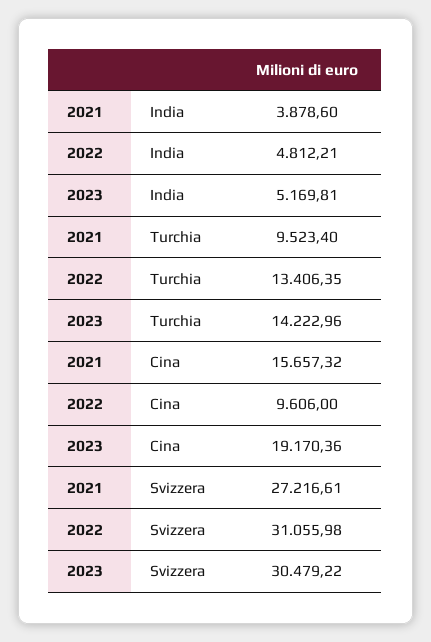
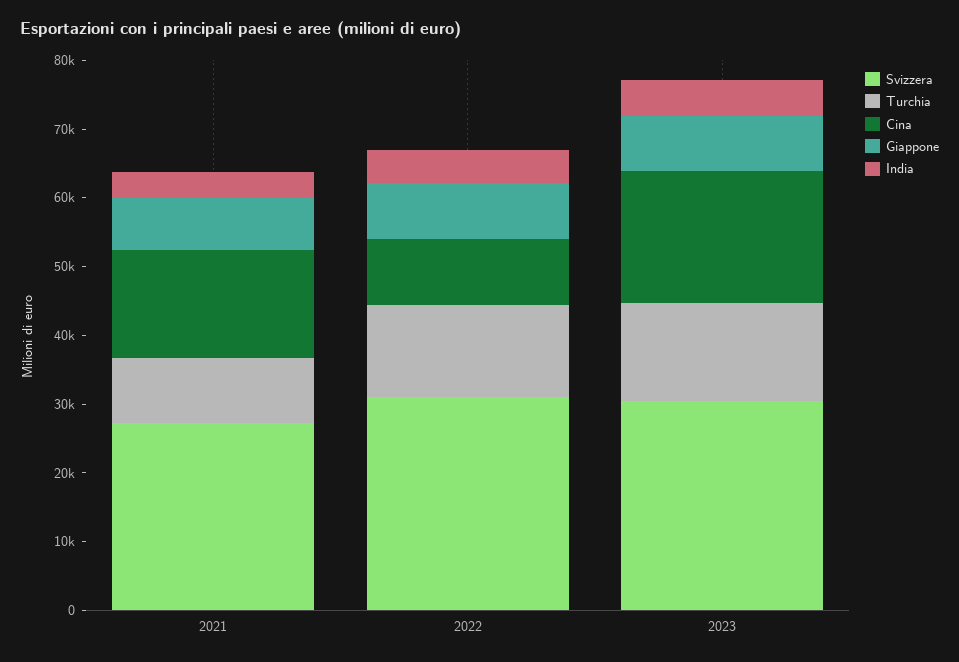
  {
    "India": {
      "2021": 3878.6,
      "2022": 4812.21,
      "2023": 5169.81
    },
    "Turchia": {
      "2021": 9523.4,
      "2022": 13406.35,
      "2023": 14222.96
    },
    "Cina": {
      "2021": 15657.32,
      "2022": 9606,
      "2023": 19170.36
    },
    "Svizzera": {
      "2021": 27216.61,
      "2022": 31055.98,
      "2023": 30479.22
-   }
+   },
+   "Giappone": {
+     "2021": 8000,
+     "2022": 8000,
+     "2023": 8000
+   }
  }

